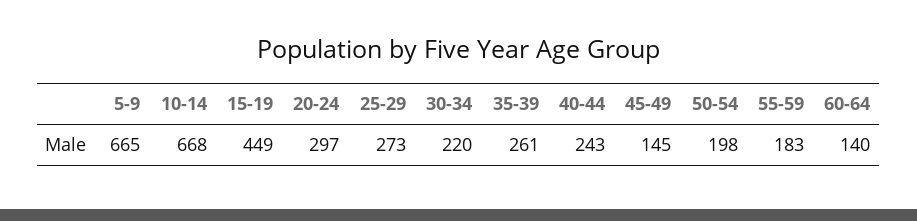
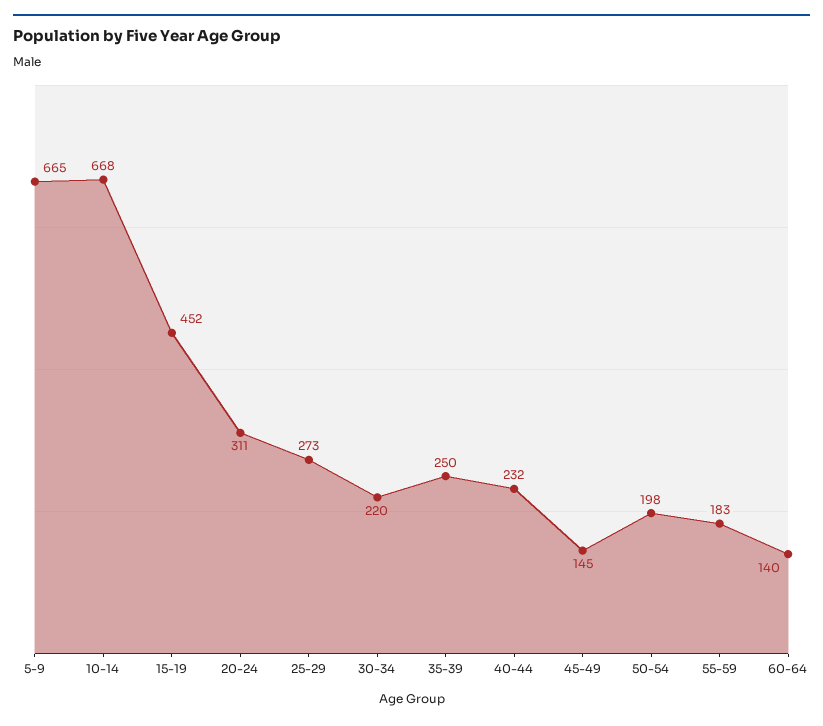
  {
    "5-9": 665,
    "10-14": 668,
-   "15-19": 449,
+   "15-19": 452,
-   "20-24": 297,
+   "20-24": 311,
    "25-29": 273,
    "30-34": 220,
-   "35-39": 261,
+   "35-39": 250,
-   "40-44": 243,
+   "40-44": 232,
    "45-49": 145,
    "50-54": 198,
    "55-59": 183,
    "60-64": 140
  }

